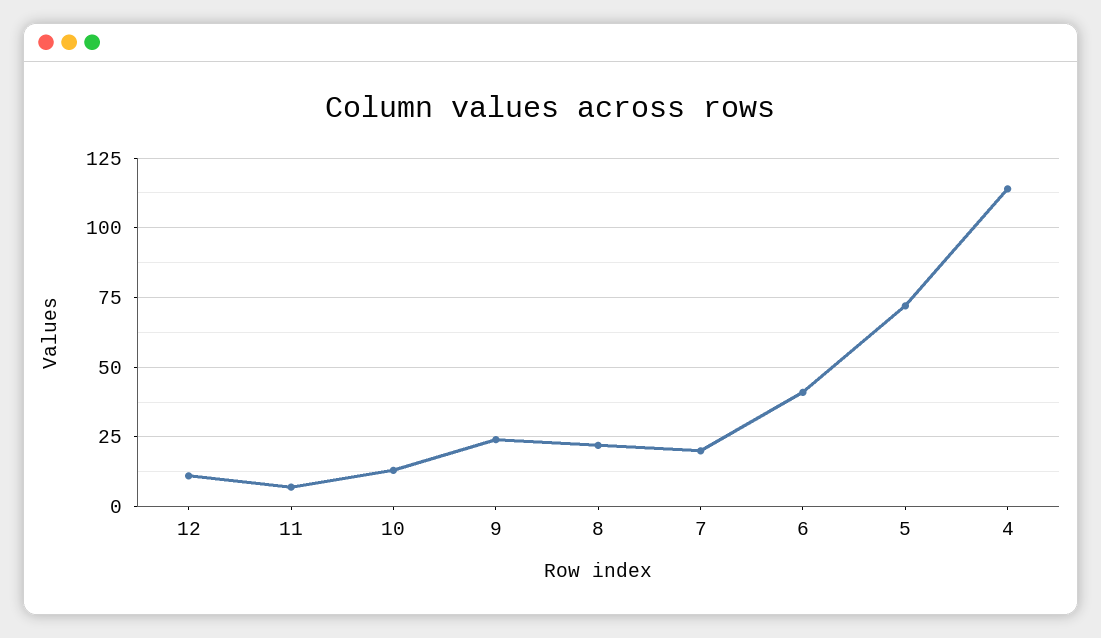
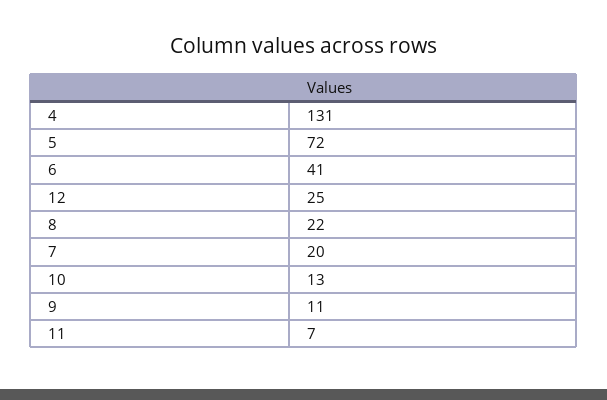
  {
-   "12": 10,
+   "12": 25,
    "11": 7,
    "10": 13,
-   "9": 25,
+   "9": 11,
    "8": 22,
    "7": 20,
    "6": 41,
    "5": 72,
-   "4": 115
+   "4": 131
  }

